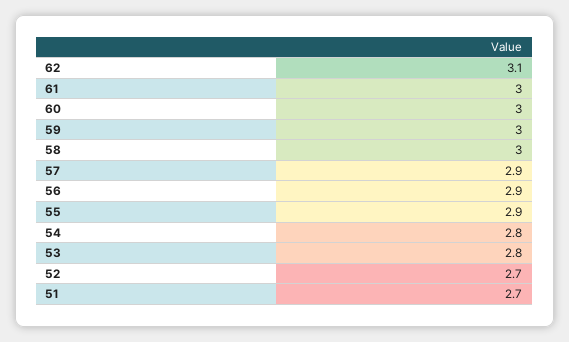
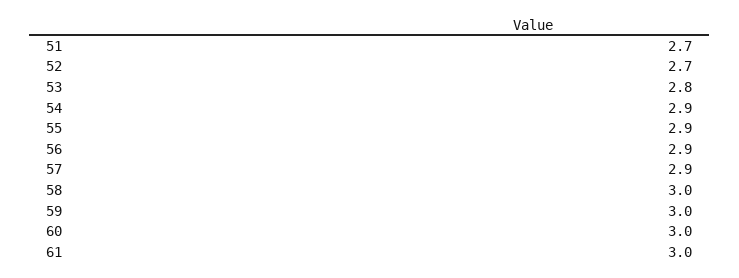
  {
-   "62": 3.1,
    "61": 3,
    "60": 3,
    "59": 3,
    "58": 3,
    "57": 2.9,
    "56": 2.9,
    "55": 2.9,
-   "54": 2.8,
+   "54": 2.9,
    "53": 2.8,
    "52": 2.7,
    "51": 2.7
  }

